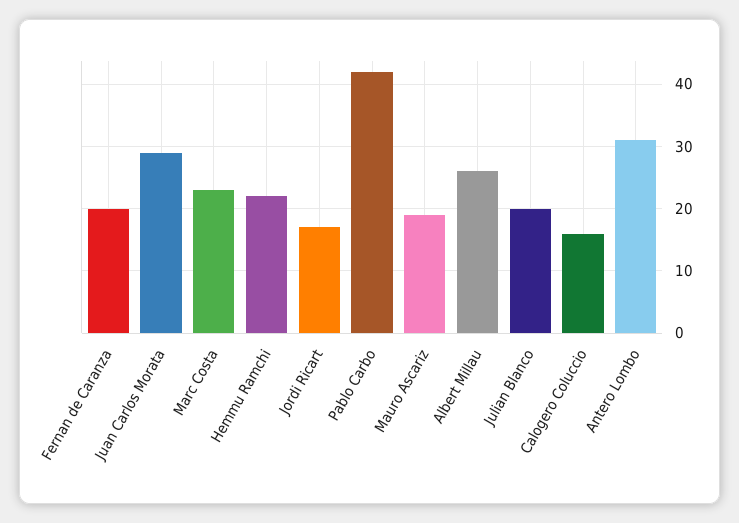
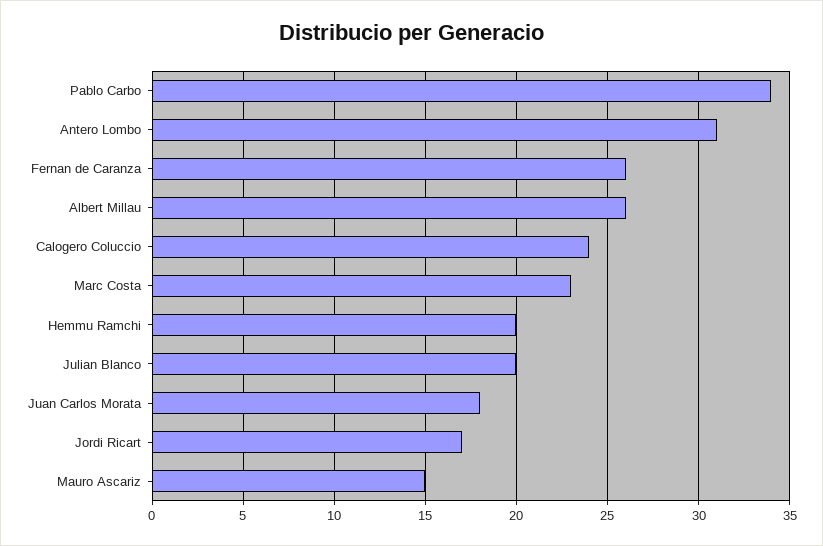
  {
-   "Fernan de Caranza": 20,
+   "Fernan de Caranza": 26,
-   "Juan Carlos Morata": 29,
+   "Juan Carlos Morata": 18,
    "Marc Costa": 23,
-   "Hemmu Ramchi": 22,
+   "Hemmu Ramchi": 20,
    "Jordi Ricart": 17,
-   "Pablo Carbo": 42,
+   "Pablo Carbo": 34,
-   "Mauro Ascariz": 19,
+   "Mauro Ascariz": 15,
    "Albert Millau": 26,
    "Julian Blanco": 20,
-   "Calogero Coluccio": 16,
+   "Calogero Coluccio": 24,
    "Antero Lombo": 31
  }

